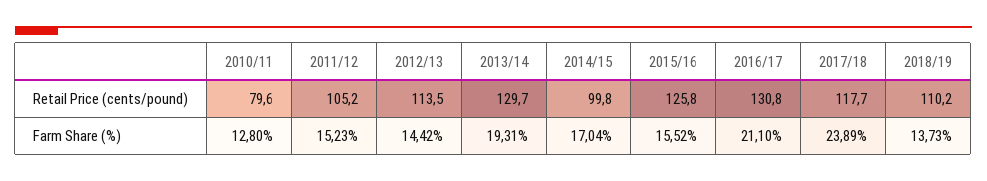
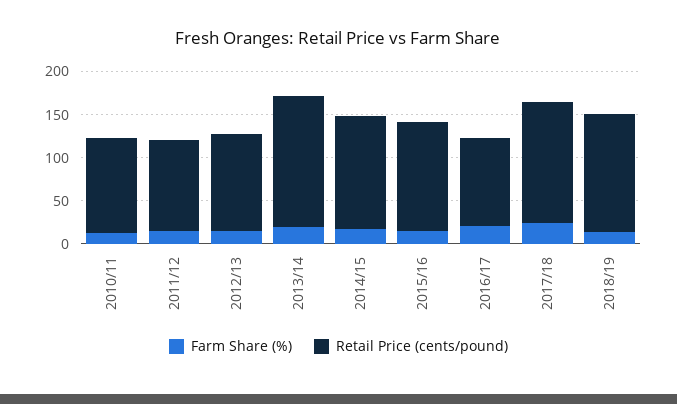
  {
    "Retail Price (cents/pound)": {
-     "2010/11": 79.6,
+     "2010/11": 110,
      "2011/12": 105.2,
      "2012/13": 113.5,
-     "2013/14": 129.7,
+     "2013/14": 150,
-     "2014/15": 99.8,
+     "2014/15": 130,
      "2015/16": 125.8,
-     "2016/17": 130.8,
+     "2016/17": 100,
-     "2017/18": 117.7,
+     "2017/18": 140,
-     "2018/19": 110.2
+     "2018/19": 140
    },
    "Farm Share (%)": {
      "2010/11": 12.8,
      "2011/12": 15.23,
      "2012/13": 14.42,
      "2013/14": 19.31,
      "2014/15": 17.04,
      "2015/16": 15.52,
      "2016/17": 21.1,
      "2017/18": 23.89,
      "2018/19": 13.73
    }
  }

